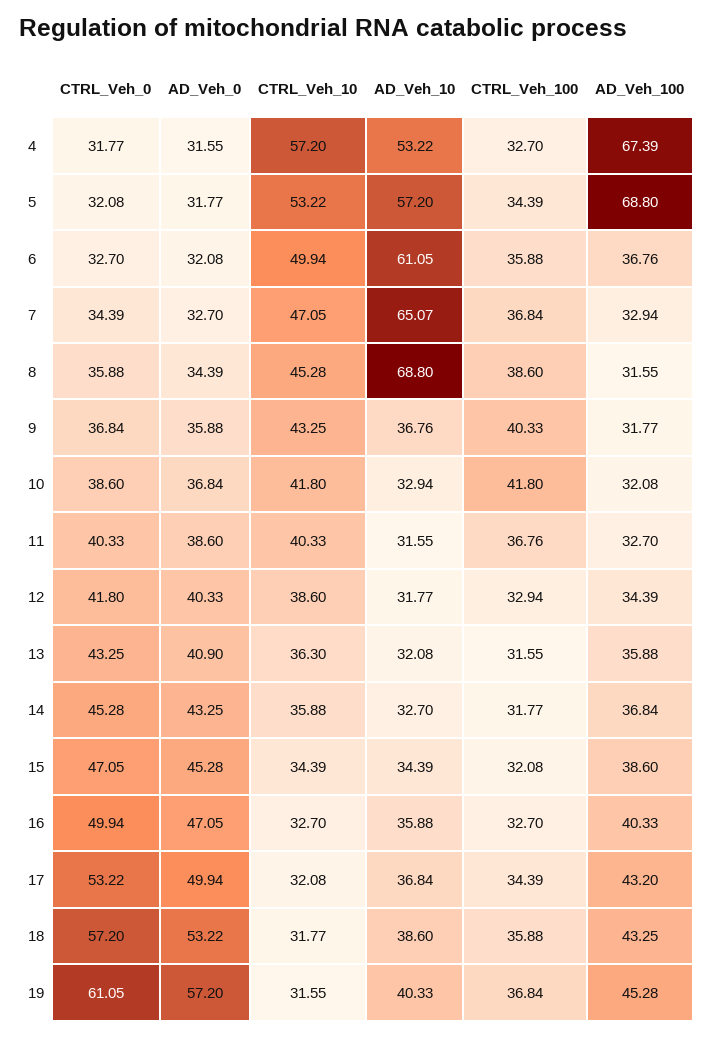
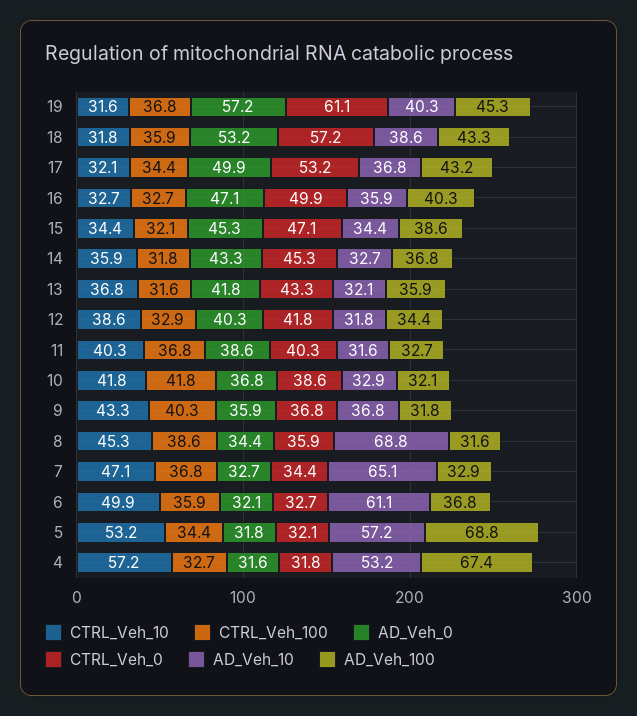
  {
    "CTRL_Veh_0": {
      "4": 31.77,
      "5": 32.08,
      "6": 32.7,
      "7": 34.39,
      "8": 35.88,
      "9": 36.84,
      "10": 38.6,
      "11": 40.33,
      "12": 41.8,
      "13": 43.25,
      "14": 45.28,
      "15": 47.05,
      "16": 49.94,
      "17": 53.22,
      "18": 57.2,
      "19": 61.05
    },
    "AD_Veh_0": {
      "4": 31.55,
      "5": 31.77,
      "6": 32.08,
      "7": 32.7,
      "8": 34.39,
      "9": 35.88,
      "10": 36.84,
      "11": 38.6,
      "12": 40.33,
-     "13": 40.9,
+     "13": 41.8,
      "14": 43.25,
      "15": 45.28,
      "16": 47.05,
      "17": 49.94,
      "18": 53.22,
      "19": 57.2
    },
    "CTRL_Veh_10": {
      "4": 57.2,
      "5": 53.22,
      "6": 49.94,
      "7": 47.05,
      "8": 45.28,
      "9": 43.25,
      "10": 41.8,
      "11": 40.33,
      "12": 38.6,
-     "13": 36.3,
+     "13": 36.8,
      "14": 35.88,
      "15": 34.39,
      "16": 32.7,
      "17": 32.08,
      "18": 31.77,
      "19": 31.55
    },
    "AD_Veh_10": {
      "4": 53.22,
      "5": 57.2,
      "6": 61.05,
      "7": 65.07,
      "8": 68.8,
      "9": 36.76,
      "10": 32.94,
      "11": 31.55,
      "12": 31.77,
      "13": 32.08,
      "14": 32.7,
      "15": 34.39,
      "16": 35.88,
      "17": 36.84,
      "18": 38.6,
      "19": 40.33
    },
    "CTRL_Veh_100": {
      "4": 32.7,
      "5": 34.39,
      "6": 35.88,
      "7": 36.84,
      "8": 38.6,
      "9": 40.33,
      "10": 41.8,
      "11": 36.76,
      "12": 32.94,
      "13": 31.55,
      "14": 31.77,
      "15": 32.08,
      "16": 32.7,
      "17": 34.39,
      "18": 35.88,
      "19": 36.84
    },
    "AD_Veh_100": {
      "4": 67.39,
      "5": 68.8,
      "6": 36.76,
      "7": 32.94,
      "8": 31.55,
      "9": 31.77,
      "10": 32.08,
      "11": 32.7,
      "12": 34.39,
      "13": 35.88,
      "14": 36.84,
      "15": 38.6,
      "16": 40.33,
      "17": 43.2,
      "18": 43.25,
      "19": 45.28
    }
  }

